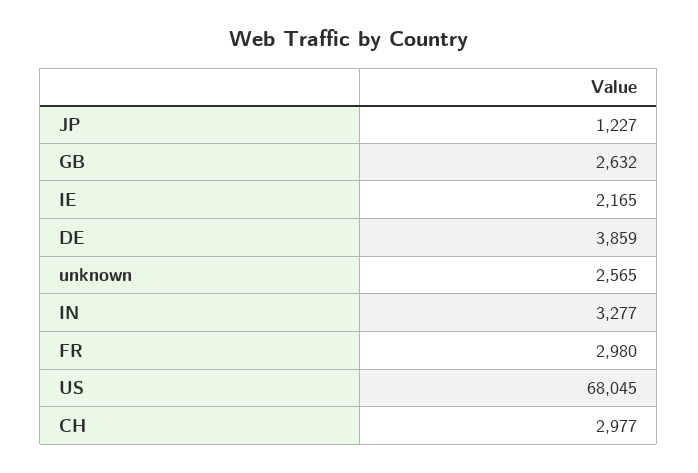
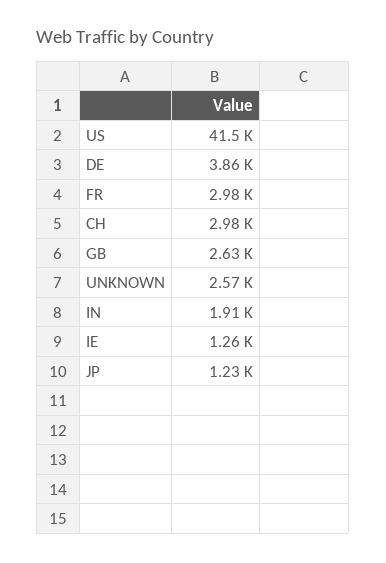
  {
    "JP": 1227,
    "GB": 2632,
-   "IE": 2165,
+   "IE": 1260,
    "DE": 3859,
    "unknown": 2565,
-   "IN": 3277,
+   "IN": 1910,
    "FR": 2980,
-   "US": 68045,
+   "US": 41500,
    "CH": 2977
  }

